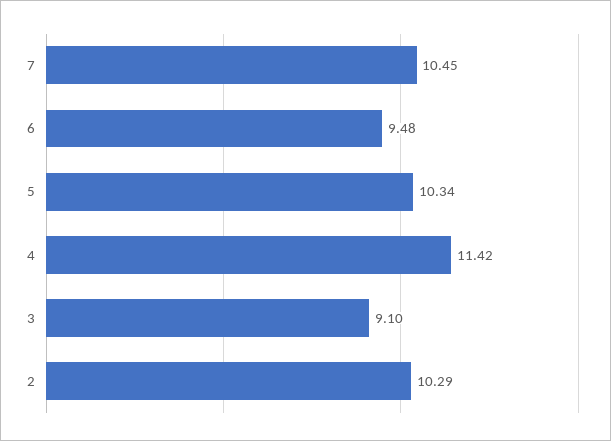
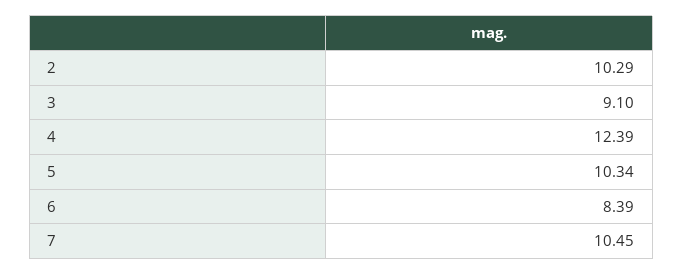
  {
    "7": 10.45,
-   "6": 9.48,
+   "6": 8.39,
    "5": 10.34,
-   "4": 11.42,
+   "4": 12.39,
    "3": 9.1,
    "2": 10.29
  }

